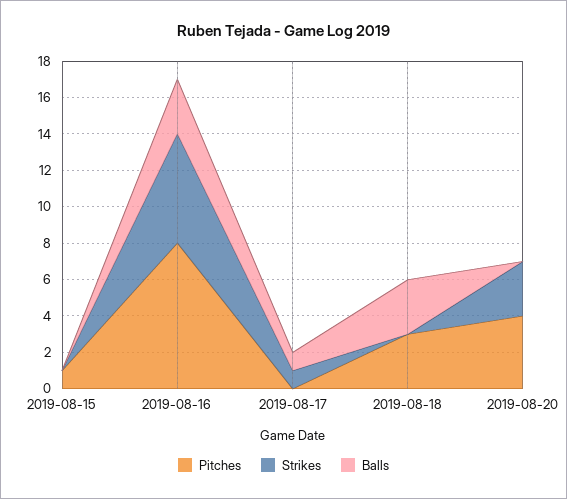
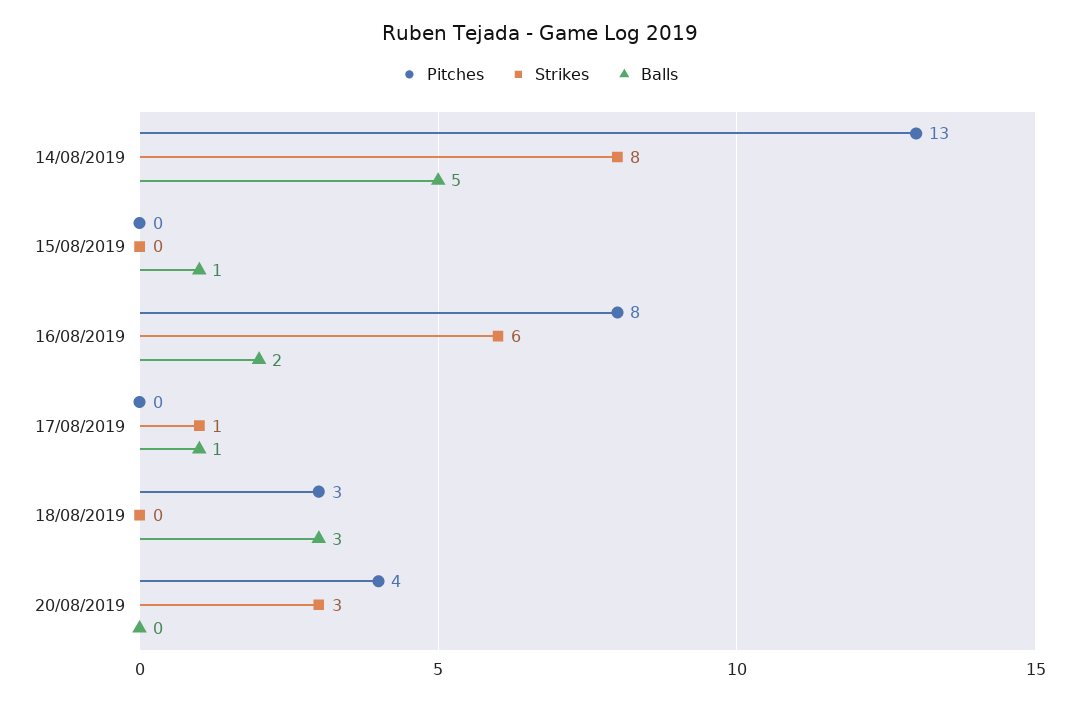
  {
    "Pitches": {
-     "2019-08-15": 1,
+     "2019-08-15": 0,
      "2019-08-16": 8,
      "2019-08-17": 0,
      "2019-08-18": 3,
-     "2019-08-20": 4
+     "2019-08-20": 4,
+     "14/08/2019": 13
    },
    "Strikes": {
      "2019-08-15": 0,
      "2019-08-16": 6,
      "2019-08-17": 1,
      "2019-08-18": 0,
-     "2019-08-20": 3
+     "2019-08-20": 3,
+     "14/08/2019": 8
    },
    "Balls": {
-     "2019-08-15": 0,
+     "2019-08-15": 1,
-     "2019-08-16": 3,
+     "2019-08-16": 2,
      "2019-08-17": 1,
      "2019-08-18": 3,
-     "2019-08-20": 0
+     "2019-08-20": 0,
+     "14/08/2019": 5
    }
  }

